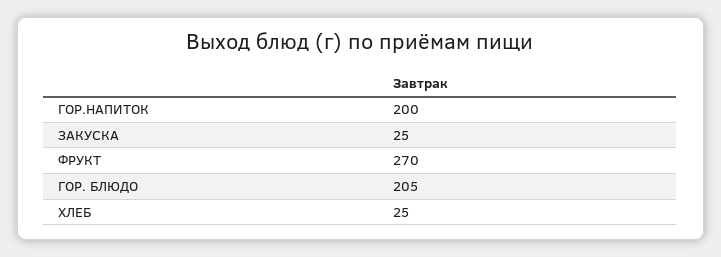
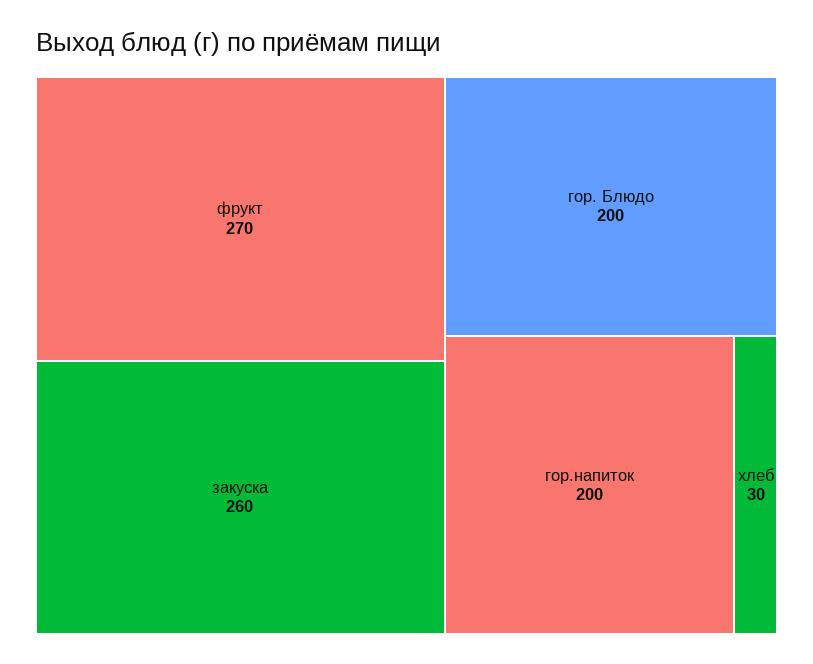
  {
    "ГОР.НАПИТОК": 200,
-   "ЗАКУСКА": 25,
+   "ЗАКУСКА": 260,
    "ФРУКТ": 270,
-   "ГОР. БЛЮДО": 205,
+   "ГОР. БЛЮДО": 200,
-   "ХЛЕБ": 25
+   "ХЛЕБ": 30
  }

